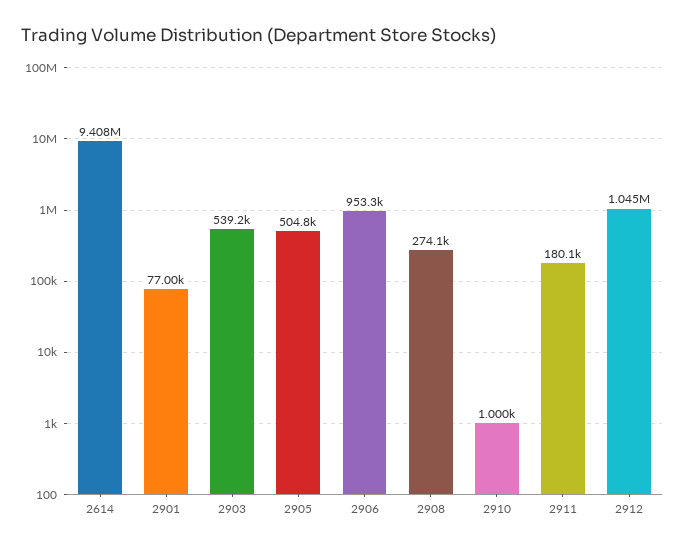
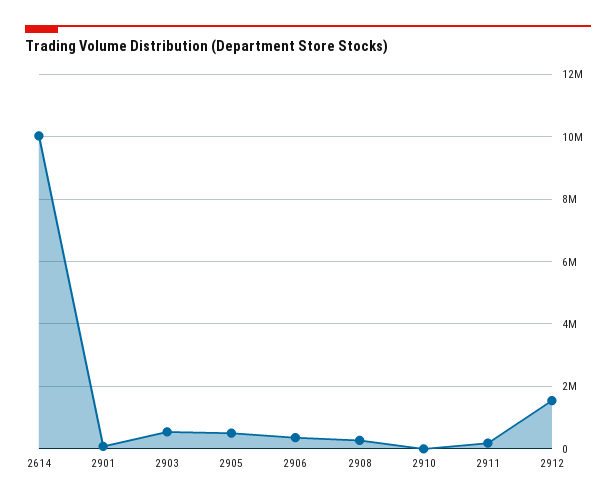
  {
-   "2614": 9408000,
+   "2614": 10000000,
    "2901": 77000,
    "2903": 539200,
    "2905": 504800,
-   "2906": 953300,
+   "2906": 400000,
    "2908": 274100,
    "2910": 1000,
    "2911": 180100,
-   "2912": 1045000
+   "2912": 1600000
  }

